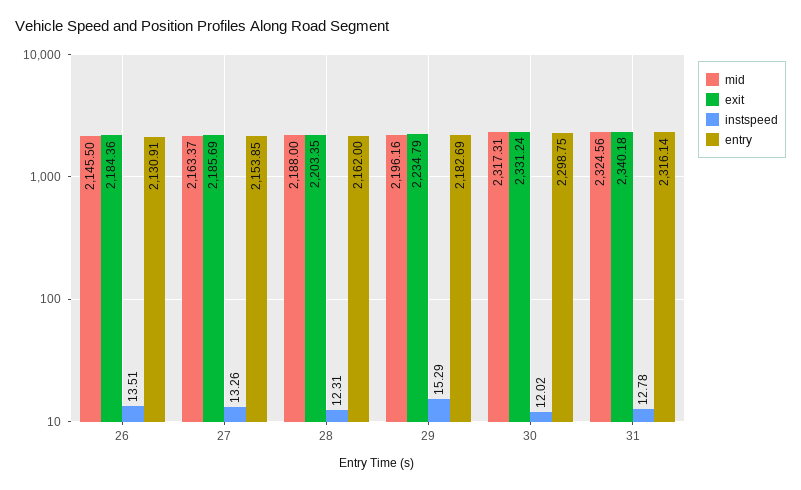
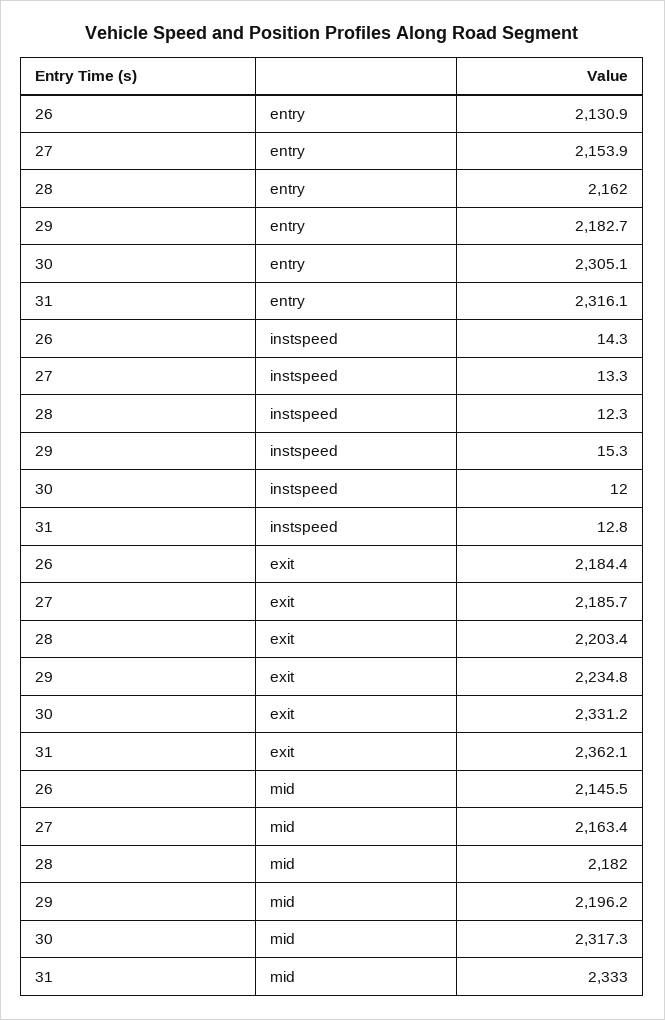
  {
    "mid": {
      "26": 2145.5,
      "27": 2163.37,
-     "28": 2188,
+     "28": 2182,
      "29": 2196.16,
      "30": 2317.31,
-     "31": 2324.56
+     "31": 2333
    },
    "exit": {
      "26": 2184.36,
      "27": 2185.69,
      "28": 2203.35,
      "29": 2234.79,
      "30": 2331.24,
-     "31": 2340.18
+     "31": 2362.1
    },
    "instspeed": {
-     "26": 13.51,
+     "26": 14.3,
      "27": 13.26,
      "28": 12.31,
      "29": 15.29,
      "30": 12.02,
      "31": 12.78
    },
    "entry": {
      "26": 2130.91,
      "27": 2153.85,
      "28": 2162,
      "29": 2182.69,
-     "30": 2298.75,
+     "30": 2305.1,
      "31": 2316.14
    }
  }

